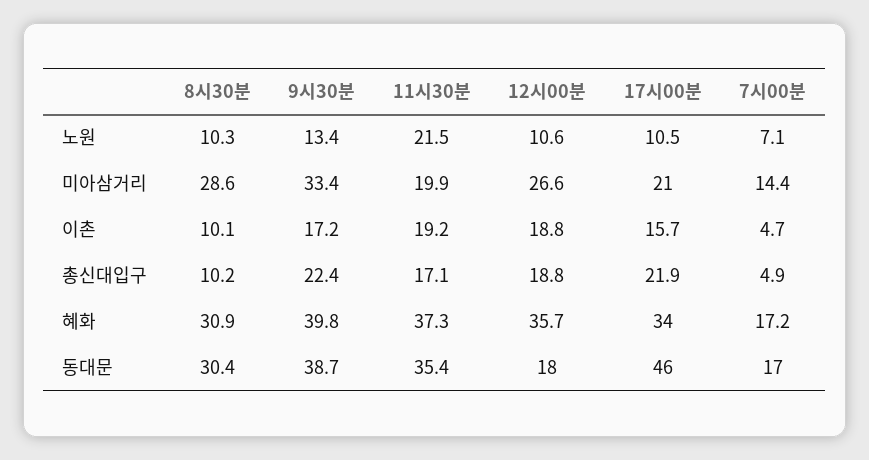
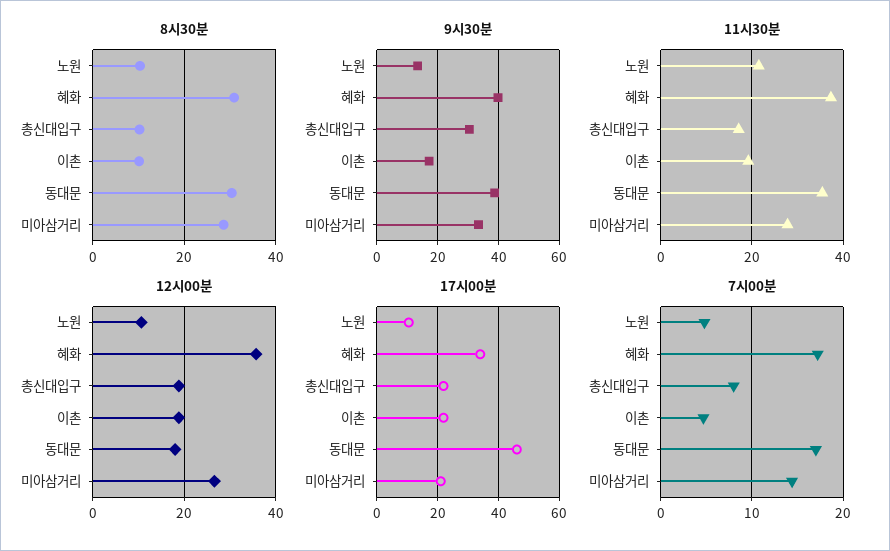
  {
    "8시30분": {
      "노원": 10.3,
      "미아삼거리": 28.6,
      "이촌": 10.1,
      "총신대입구": 10.2,
      "혜화": 30.9,
      "동대문": 30.4
    },
    "9시30분": {
      "노원": 13.4,
      "미아삼거리": 33.4,
      "이촌": 17.2,
-     "총신대입구": 22.4,
+     "총신대입구": 30,
      "혜화": 39.8,
      "동대문": 38.7
    },
    "11시30분": {
      "노원": 21.5,
-     "미아삼거리": 19.9,
+     "미아삼거리": 28,
      "이촌": 19.2,
      "총신대입구": 17.1,
      "혜화": 37.3,
      "동대문": 35.4
    },
    "12시00분": {
      "노원": 10.6,
      "미아삼거리": 26.6,
      "이촌": 18.8,
      "총신대입구": 18.8,
      "혜화": 35.7,
      "동대문": 18
    },
    "17시00분": {
      "노원": 10.5,
      "미아삼거리": 21,
-     "이촌": 15.7,
+     "이촌": 22,
      "총신대입구": 21.9,
      "혜화": 34,
      "동대문": 46
    },
    "7시00분": {
-     "노원": 7.1,
+     "노원": 5,
      "미아삼거리": 14.4,
      "이촌": 4.7,
-     "총신대입구": 4.9,
+     "총신대입구": 8,
      "혜화": 17.2,
      "동대문": 17
    }
  }

